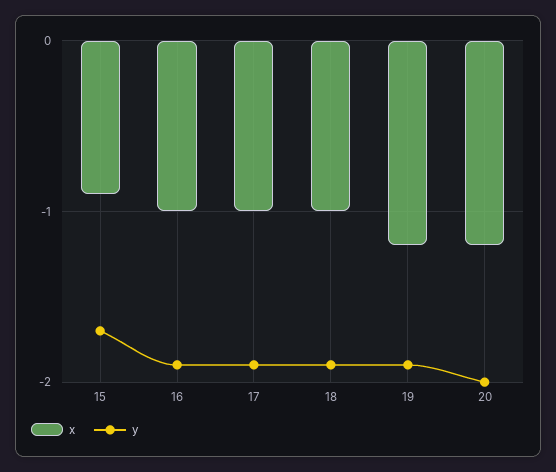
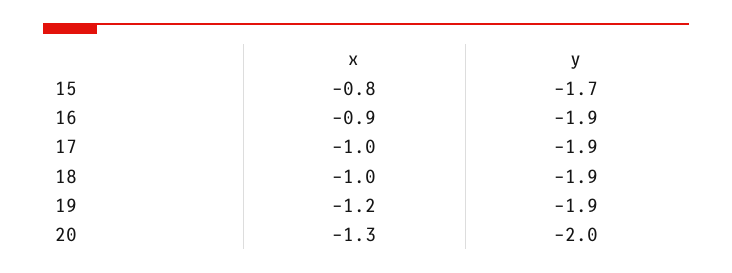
  {
    "x": {
-     "15": -0.9,
+     "15": -0.8,
-     "16": -1,
+     "16": -0.9,
      "17": -1,
      "18": -1,
      "19": -1.2,
-     "20": -1.2
+     "20": -1.3
    },
    "y": {
      "15": -1.7,
      "16": -1.9,
      "17": -1.9,
      "18": -1.9,
      "19": -1.9,
      "20": -2
    }
  }

